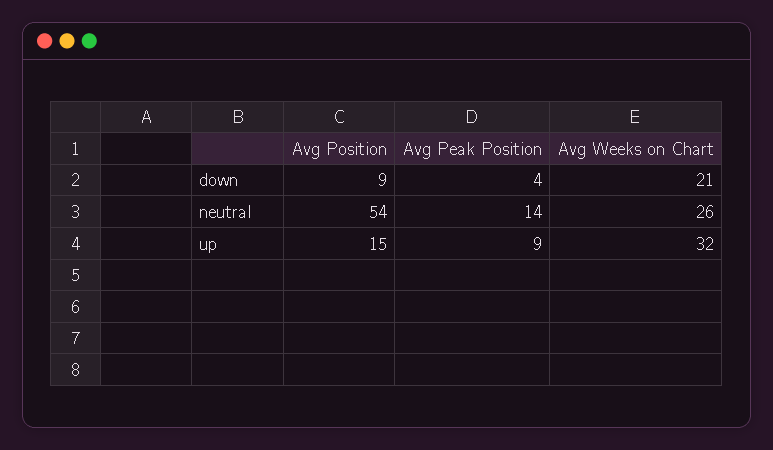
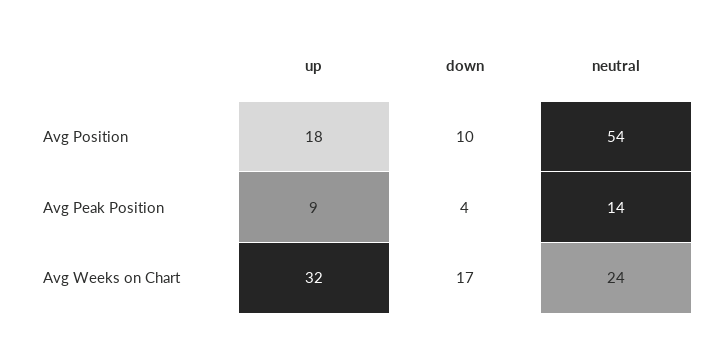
  {
    "Avg Position": {
-     "down": 9,
+     "down": 10,
      "neutral": 54,
-     "up": 15
+     "up": 18
    },
    "Avg Peak Position": {
      "down": 4,
      "neutral": 14,
      "up": 9
    },
    "Avg Weeks on Chart": {
-     "down": 21,
+     "down": 17,
-     "neutral": 26,
+     "neutral": 24,
      "up": 32
    }
  }

